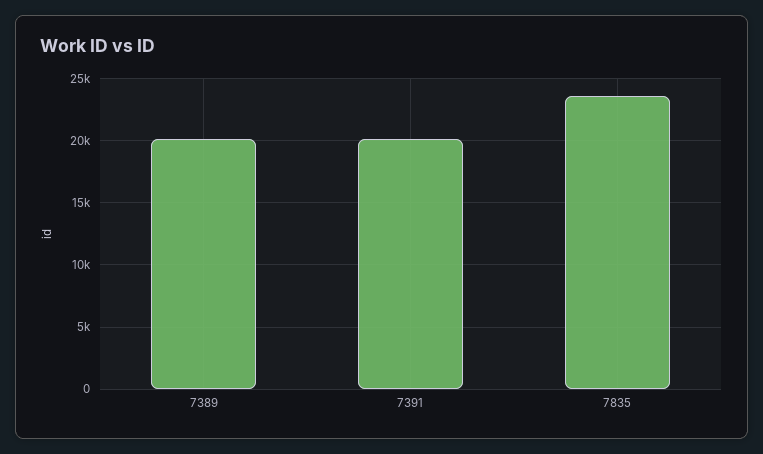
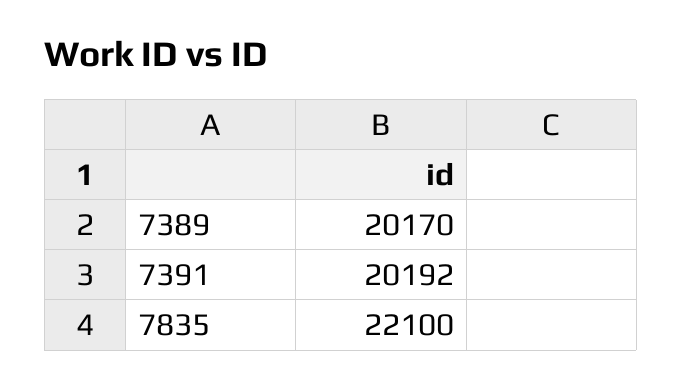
  {
    "7389": 20170,
    "7391": 20192,
-   "7835": 23500
+   "7835": 22100
  }

